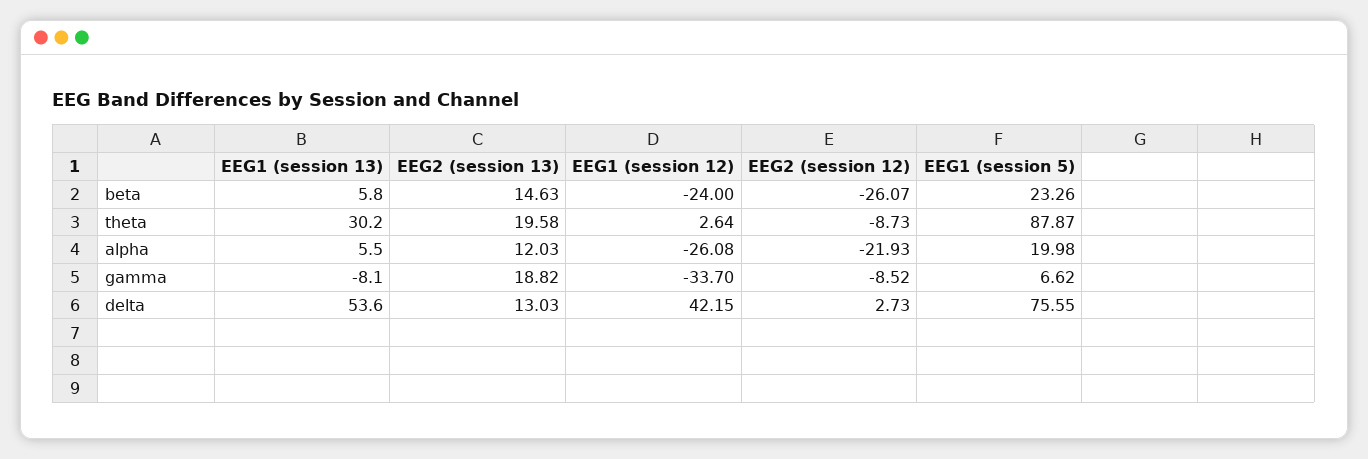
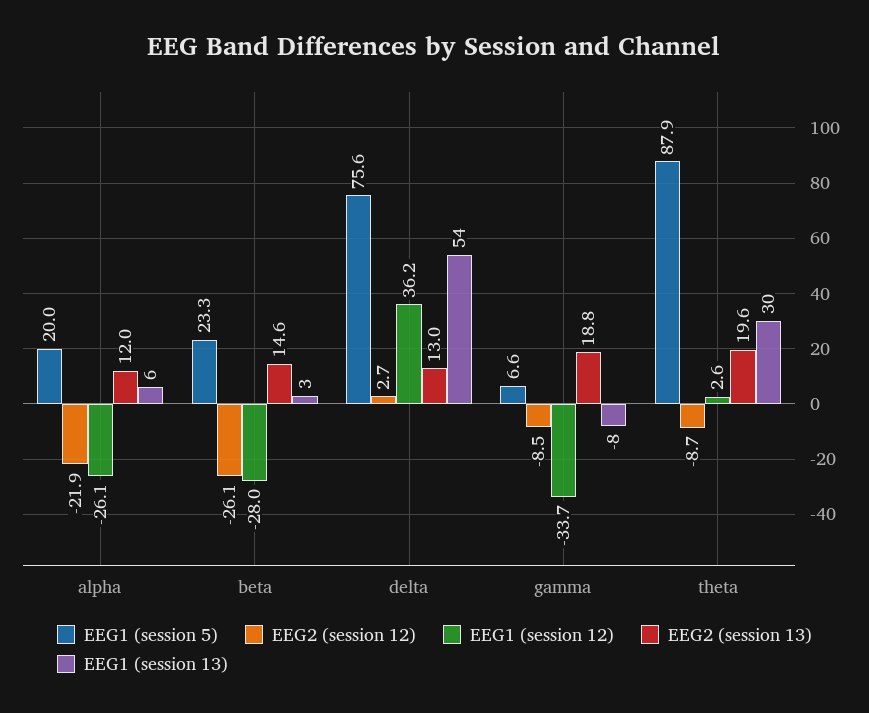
  {
    "EEG1 (session 13)": {
-     "beta": 5.8,
+     "beta": 3,
      "theta": 30.2,
      "alpha": 5.5,
      "gamma": -8.1,
      "delta": 53.6
    },
    "EEG2 (session 13)": {
      "beta": 14.63,
      "theta": 19.58,
      "alpha": 12.03,
      "gamma": 18.82,
      "delta": 13.03
    },
    "EEG1 (session 12)": {
-     "beta": -24,
+     "beta": -28,
      "theta": 2.64,
      "alpha": -26.08,
      "gamma": -33.7,
-     "delta": 42.15
+     "delta": 36.2
    },
    "EEG2 (session 12)": {
      "beta": -26.07,
      "theta": -8.73,
      "alpha": -21.93,
      "gamma": -8.52,
      "delta": 2.73
    },
    "EEG1 (session 5)": {
      "beta": 23.26,
      "theta": 87.87,
      "alpha": 19.98,
      "gamma": 6.62,
      "delta": 75.55
    }
  }

